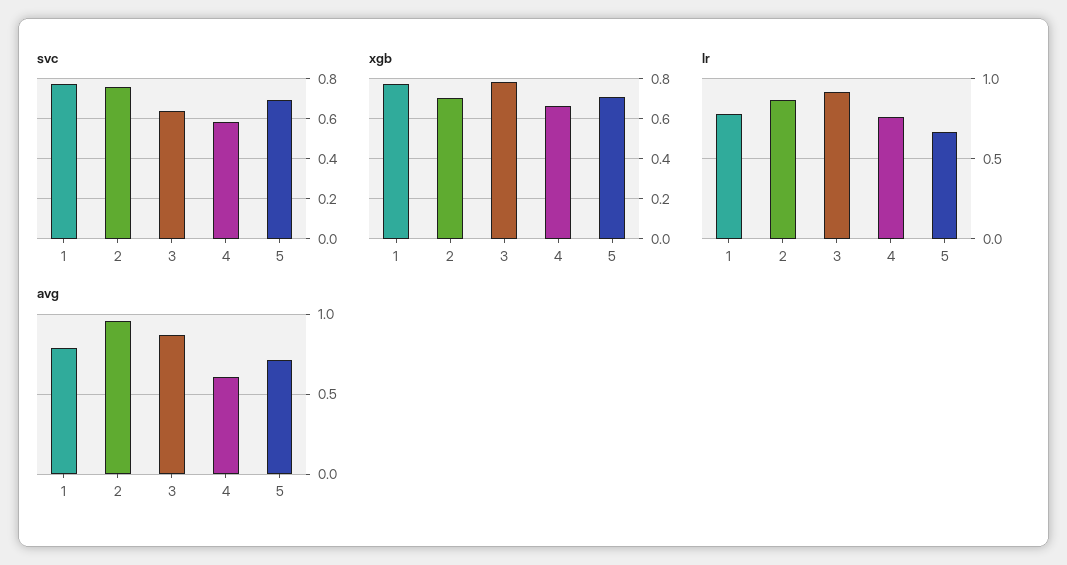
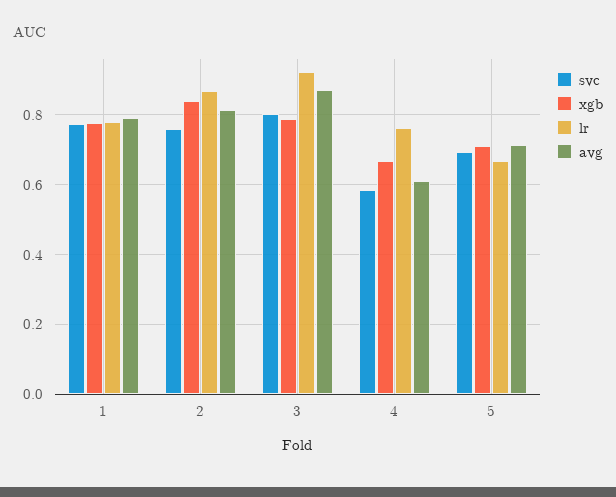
  {
    "svc": {
      "1": 0.78,
      "2": 0.76,
-     "3": 0.65,
+     "3": 0.8,
      "4": 0.58,
      "5": 0.7
    },
    "xgb": {
      "1": 0.78,
-     "2": 0.7,
+     "2": 0.84,
      "3": 0.78,
      "4": 0.66,
      "5": 0.7
    },
    "lr": {
      "1": 0.78,
      "2": 0.86,
      "3": 0.92,
      "4": 0.76,
      "5": 0.66
    },
    "avg": {
      "1": 0.8,
-     "2": 0.95,
+     "2": 0.82,
      "3": 0.86,
      "4": 0.62,
      "5": 0.72
    }
  }

